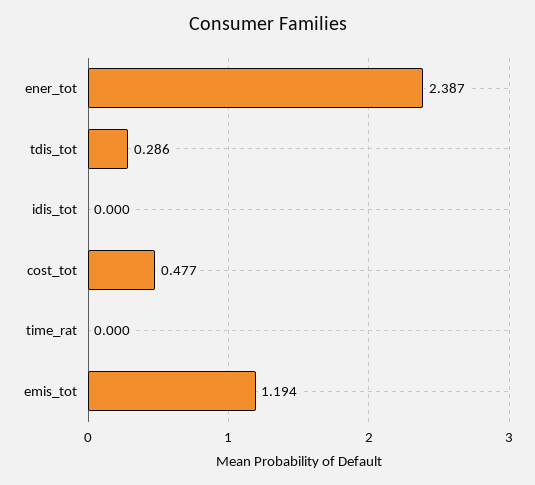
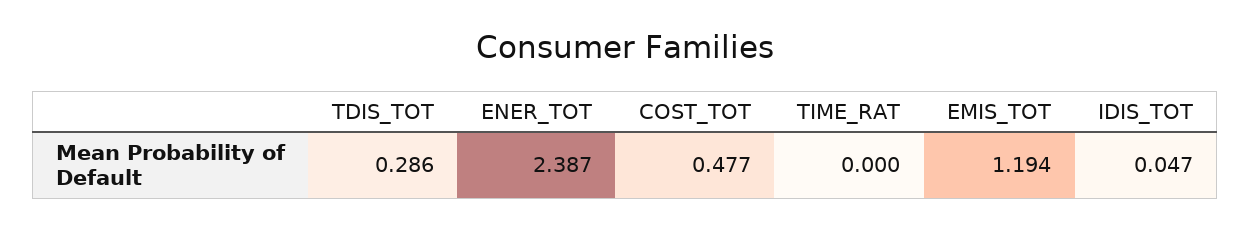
  {
    "ener_tot": 2.387,
    "tdis_tot": 0.286,
-   "idis_tot": 0,
+   "idis_tot": 0.047,
    "cost_tot": 0.477,
    "time_rat": 0,
    "emis_tot": 1.194
  }

